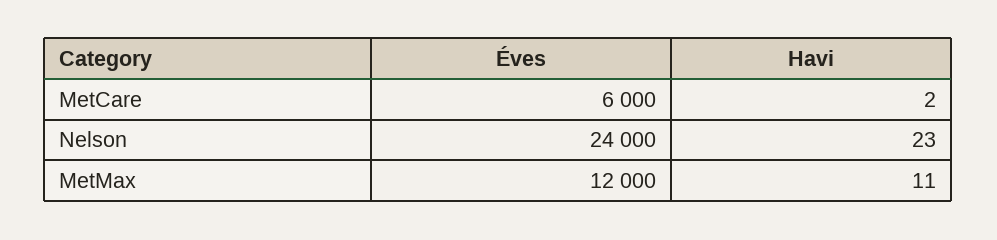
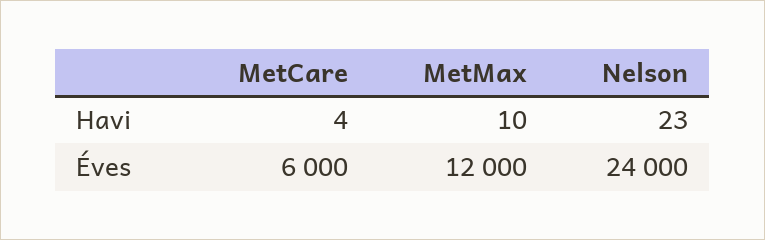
  {
    "Éves": {
      "MetCare": 6000,
      "Nelson": 24000,
      "MetMax": 12000
    },
    "Havi": {
-     "MetCare": 2,
+     "MetCare": 4,
      "Nelson": 23,
-     "MetMax": 11
+     "MetMax": 10
    }
  }

